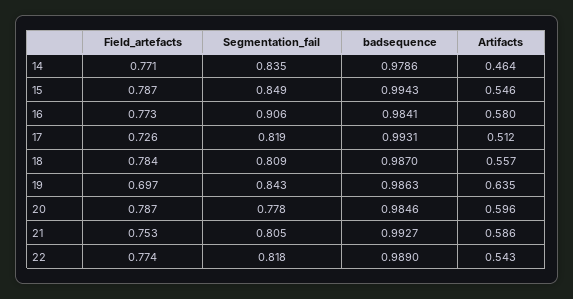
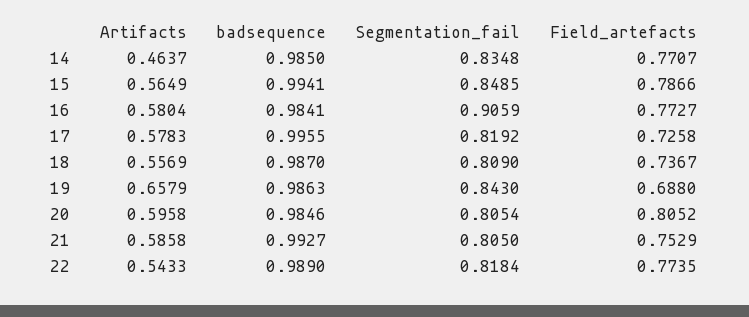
  {
    "Field_artefacts": {
      "14": 0.7707,
      "15": 0.7866,
      "16": 0.7727,
      "17": 0.7258,
-     "18": 0.784,
+     "18": 0.7367,
-     "19": 0.697,
+     "19": 0.688,
-     "20": 0.787,
+     "20": 0.8052,
      "21": 0.7529,
      "22": 0.7735
    },
    "Segmentation_fail": {
      "14": 0.8348,
      "15": 0.8485,
      "16": 0.9059,
      "17": 0.8192,
      "18": 0.809,
      "19": 0.843,
-     "20": 0.778,
+     "20": 0.8054,
      "21": 0.805,
      "22": 0.8184
    },
    "badsequence": {
-     "14": 0.9786,
+     "14": 0.985,
-     "15": 0.9943,
+     "15": 0.9941,
      "16": 0.9841,
-     "17": 0.9931,
+     "17": 0.9955,
      "18": 0.987,
      "19": 0.9863,
      "20": 0.9846,
      "21": 0.9927,
      "22": 0.989
    },
    "Artifacts": {
      "14": 0.4637,
-     "15": 0.546,
+     "15": 0.5649,
      "16": 0.5804,
-     "17": 0.512,
+     "17": 0.5783,
      "18": 0.5569,
-     "19": 0.635,
+     "19": 0.6579,
      "20": 0.5958,
      "21": 0.5858,
      "22": 0.5433
    }
  }

